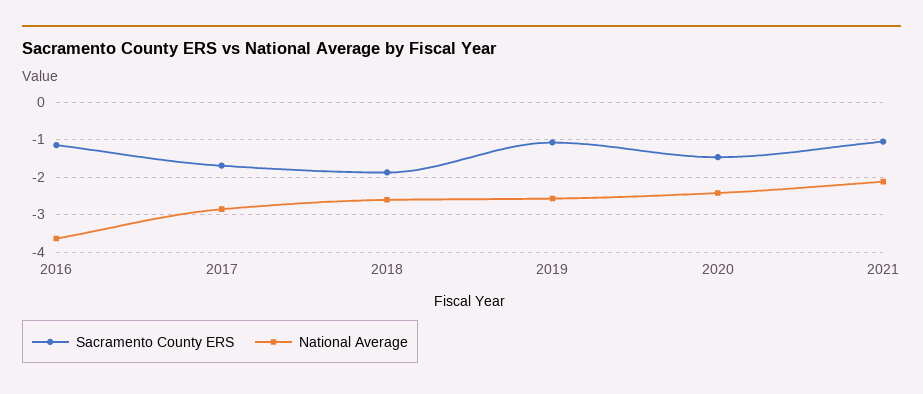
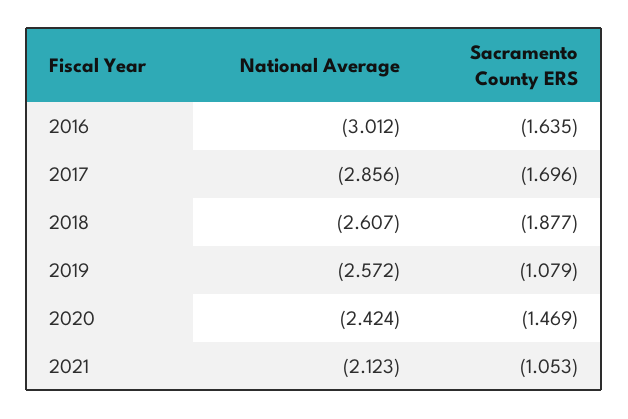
  {
    "Sacramento County ERS": {
-     "2016": -1.2,
+     "2016": -1.635,
      "2017": -1.696,
      "2018": -1.877,
      "2019": -1.079,
      "2020": -1.469,
      "2021": -1.053
    },
    "National Average": {
-     "2016": -3.6,
+     "2016": -3.012,
      "2017": -2.856,
      "2018": -2.607,
      "2019": -2.572,
      "2020": -2.424,
      "2021": -2.123
    }
  }

